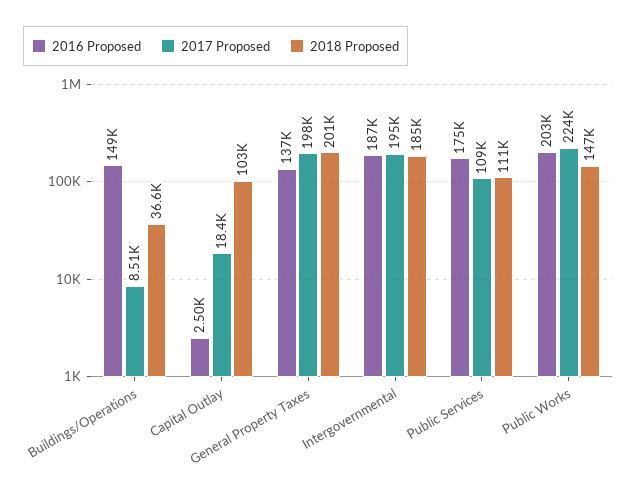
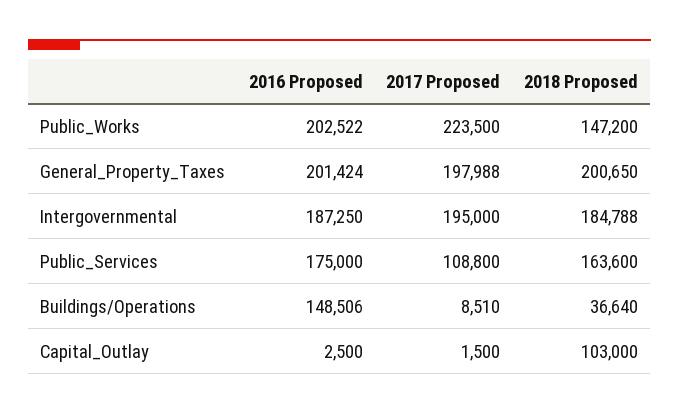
  {
    "2016 Proposed": {
      "Buildings/Operations": 148506,
      "Capital Outlay": 2500,
-     "General Property Taxes": 137000,
+     "General Property Taxes": 201424,
      "Intergovernmental": 187250,
      "Public Services": 175000,
      "Public Works": 202522
    },
    "2017 Proposed": {
      "Buildings/Operations": 8510,
-     "Capital Outlay": 18400,
+     "Capital Outlay": 1500,
      "General Property Taxes": 197988,
      "Intergovernmental": 195000,
      "Public Services": 108800,
      "Public Works": 223500
    },
    "2018 Proposed": {
      "Buildings/Operations": 36640,
      "Capital Outlay": 103000,
      "General Property Taxes": 200650,
      "Intergovernmental": 184788,
-     "Public Services": 111000,
+     "Public Services": 163600,
      "Public Works": 147200
    }
  }

